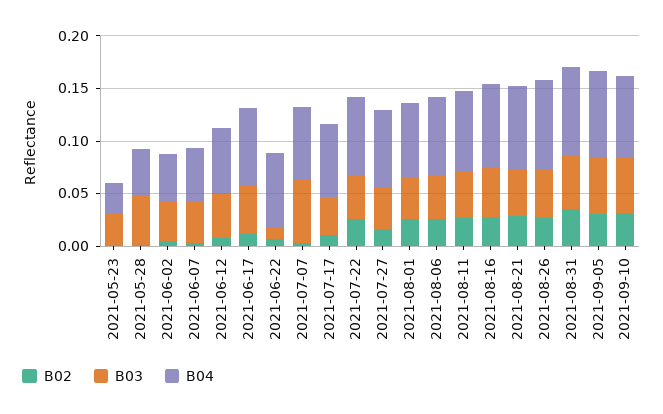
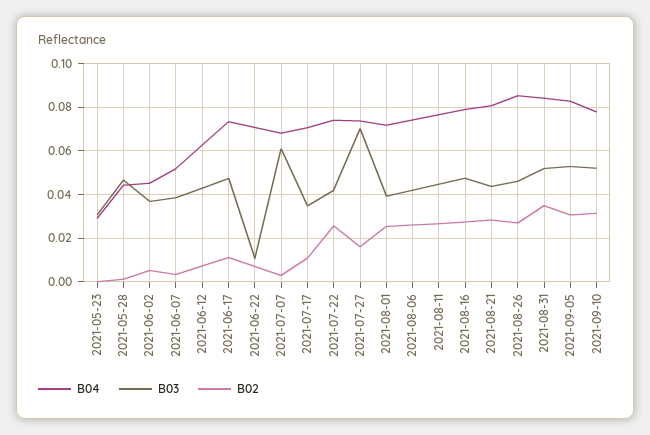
  {
    "B02": {
      "2021-05-23": 0,
      "2021-05-28": 0,
      "2021-06-02": 0.005,
      "2021-06-07": 0.005,
      "2021-06-12": 0.005,
      "2021-06-17": 0.01,
      "2021-06-22": 0.005,
      "2021-07-07": 0.005,
      "2021-07-17": 0.01,
      "2021-07-22": 0.025,
      "2021-07-27": 0.015,
      "2021-08-01": 0.025,
      "2021-08-06": 0.025,
      "2021-08-11": 0.025,
      "2021-08-16": 0.025,
      "2021-08-21": 0.03,
      "2021-08-26": 0.025,
      "2021-08-31": 0.035,
      "2021-09-05": 0.03,
      "2021-09-10": 0.03
    },
    "B03": {
      "2021-05-23": 0.03,
      "2021-05-28": 0.045,
      "2021-06-02": 0.035,
      "2021-06-07": 0.04,
      "2021-06-12": 0.045,
      "2021-06-17": 0.045,
      "2021-06-22": 0.01,
      "2021-07-07": 0.06,
      "2021-07-17": 0.035,
      "2021-07-22": 0.04,
-     "2021-07-27": 0.04,
+     "2021-07-27": 0.07,
      "2021-08-01": 0.04,
      "2021-08-06": 0.04,
      "2021-08-11": 0.045,
      "2021-08-16": 0.05,
      "2021-08-21": 0.045,
      "2021-08-26": 0.045,
      "2021-08-31": 0.05,
      "2021-09-05": 0.055,
      "2021-09-10": 0.05
    },
    "B04": {
      "2021-05-23": 0.03,
      "2021-05-28": 0.045,
      "2021-06-02": 0.045,
      "2021-06-07": 0.05,
      "2021-06-12": 0.065,
      "2021-06-17": 0.075,
      "2021-06-22": 0.07,
      "2021-07-07": 0.07,
      "2021-07-17": 0.07,
      "2021-07-22": 0.075,
      "2021-07-27": 0.075,
      "2021-08-01": 0.07,
      "2021-08-06": 0.075,
      "2021-08-11": 0.075,
      "2021-08-16": 0.08,
      "2021-08-21": 0.08,
      "2021-08-26": 0.085,
      "2021-08-31": 0.085,
      "2021-09-05": 0.085,
      "2021-09-10": 0.08
    }
  }

